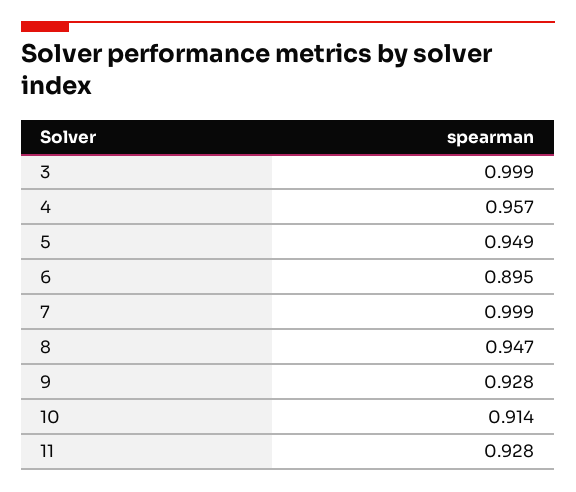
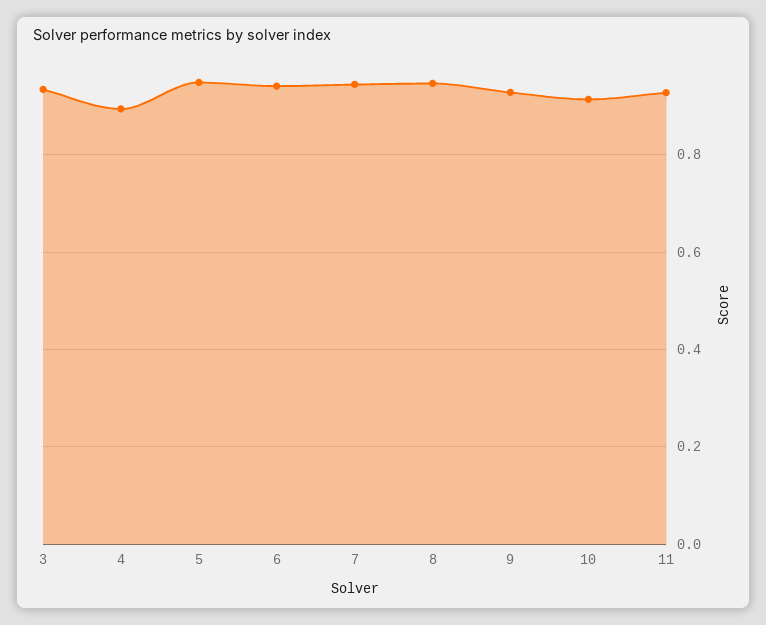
  {
-   "3": 0.999,
+   "3": 0.94,
-   "4": 0.957,
+   "4": 0.9,
    "5": 0.949,
-   "6": 0.895,
+   "6": 0.94,
-   "7": 0.999,
+   "7": 0.94,
    "8": 0.947,
    "9": 0.928,
    "10": 0.914,
    "11": 0.928
  }

